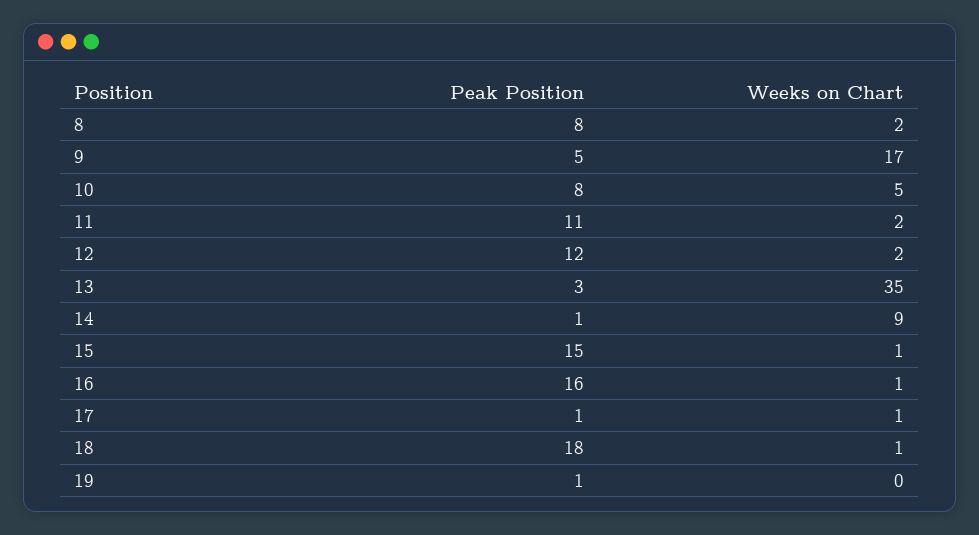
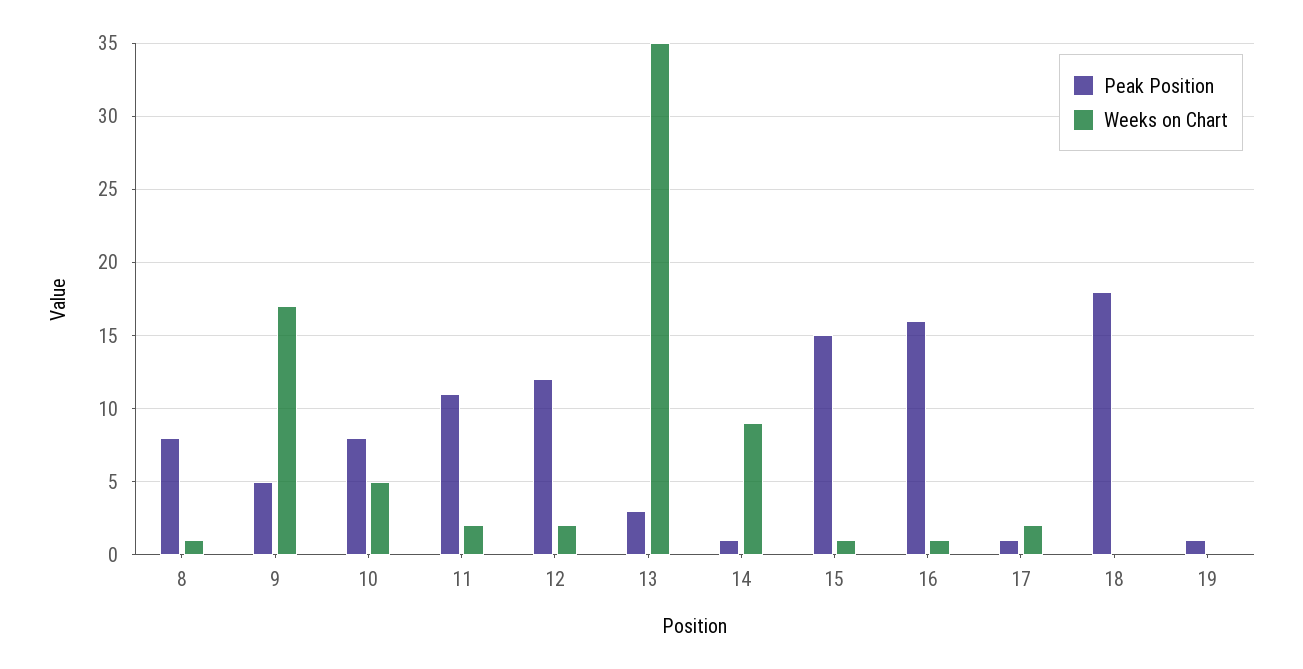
  {
    "Peak Position": {
      "8": 8,
      "9": 5,
      "10": 8,
      "11": 11,
      "12": 12,
      "13": 3,
      "14": 1,
      "15": 15,
      "16": 16,
      "17": 1,
      "18": 18,
      "19": 1
    },
    "Weeks on Chart": {
-     "8": 2,
+     "8": 1,
      "9": 17,
      "10": 5,
      "11": 2,
      "12": 2,
      "13": 35,
      "14": 9,
      "15": 1,
      "16": 1,
-     "17": 1,
+     "17": 2,
-     "18": 1,
+     "18": 0,
      "19": 0
    }
  }

